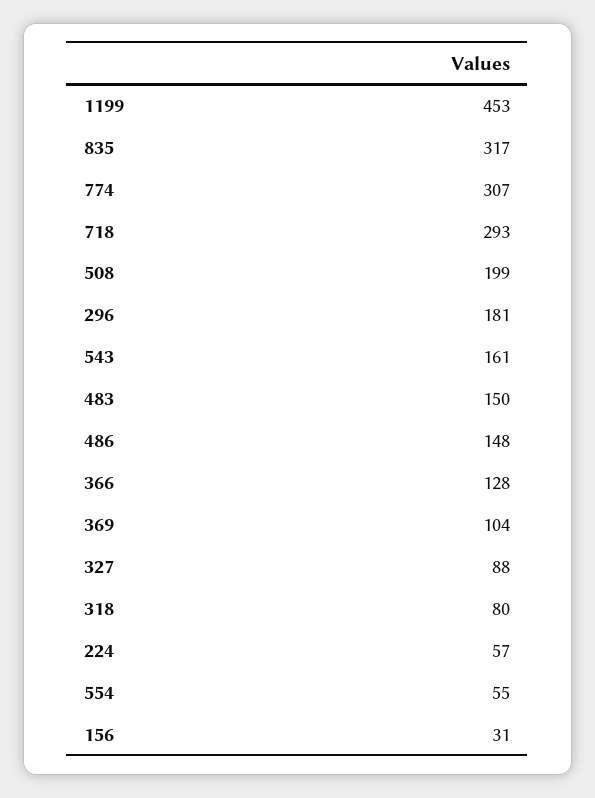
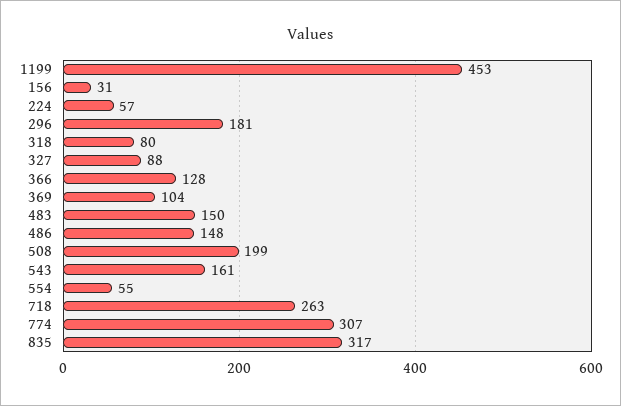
  {
    "1199": 453,
    "835": 317,
    "774": 307,
-   "718": 293,
+   "718": 263,
    "508": 199,
    "296": 181,
    "543": 161,
    "483": 150,
    "486": 148,
    "366": 128,
    "369": 104,
    "327": 88,
    "318": 80,
    "224": 57,
    "554": 55,
    "156": 31
  }

